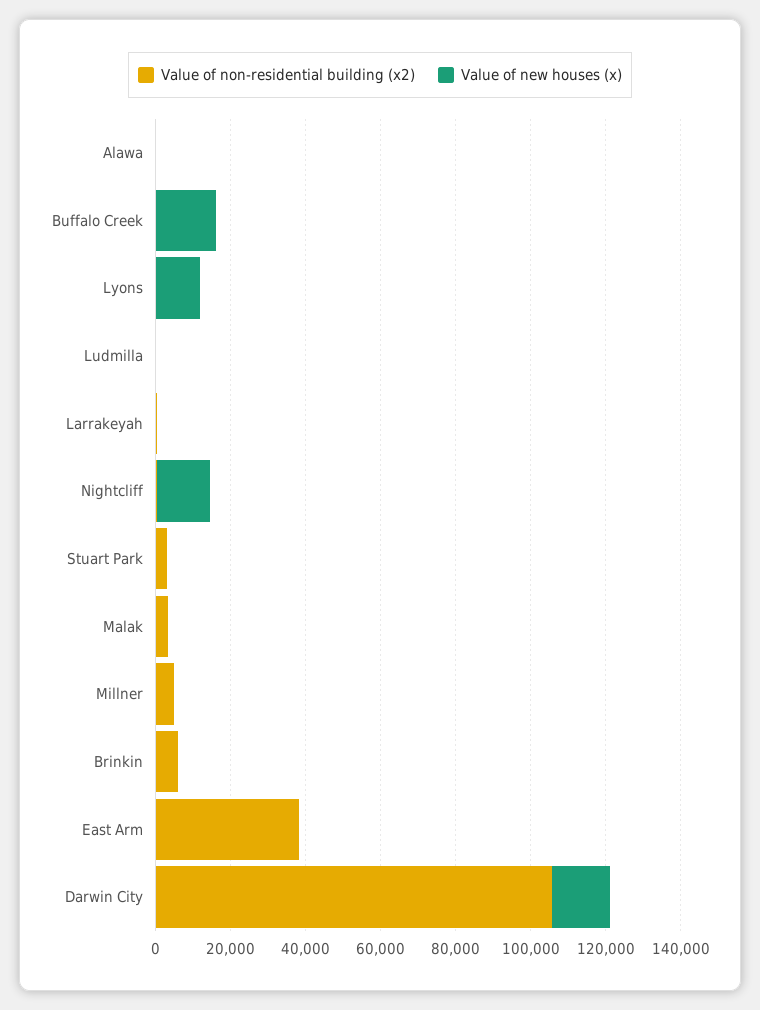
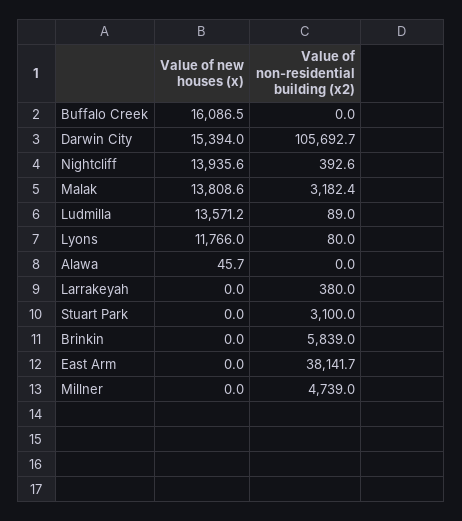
  {
    "Value of non-residential building (x2)": {
      "Alawa": 0,
      "Buffalo Creek": 0,
      "Lyons": 80,
      "Ludmilla": 89,
      "Larrakeyah": 380,
      "Nightcliff": 392.6,
      "Stuart Park": 3100,
      "Malak": 3182.4,
      "Millner": 4739,
      "Brinkin": 5839,
      "East Arm": 38141.7,
      "Darwin City": 105692.7
    },
    "Value of new houses (x)": {
      "Alawa": 45.7,
      "Buffalo Creek": 16086.5,
      "Lyons": 11766,
-     "Ludmilla": 0,
+     "Ludmilla": 13571.2,
      "Larrakeyah": 0,
      "Nightcliff": 13935.6,
      "Stuart Park": 0,
-     "Malak": 0,
+     "Malak": 13808.6,
      "Millner": 0,
      "Brinkin": 0,
      "East Arm": 0,
      "Darwin City": 15394
    }
  }

